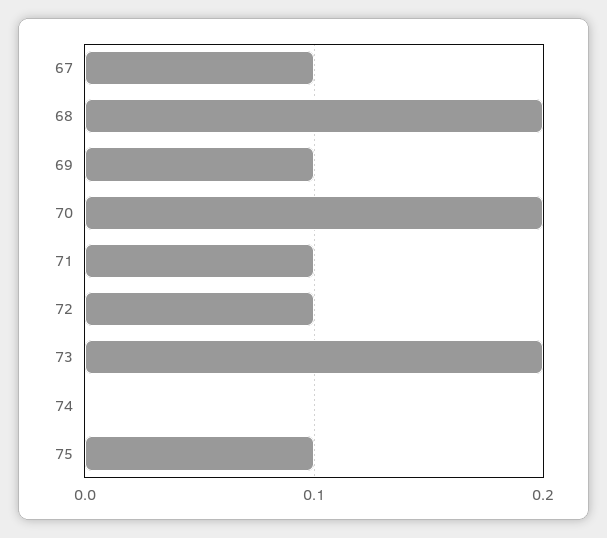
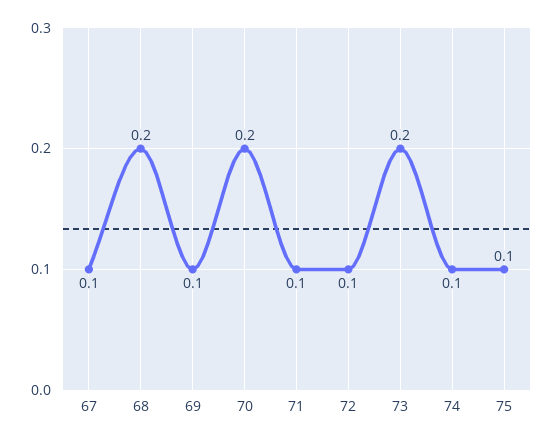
  {
    "67": 0.1,
    "68": 0.2,
    "69": 0.1,
    "70": 0.2,
    "71": 0.1,
    "72": 0.1,
    "73": 0.2,
-   "74": 0,
+   "74": 0.1,
    "75": 0.1
  }

